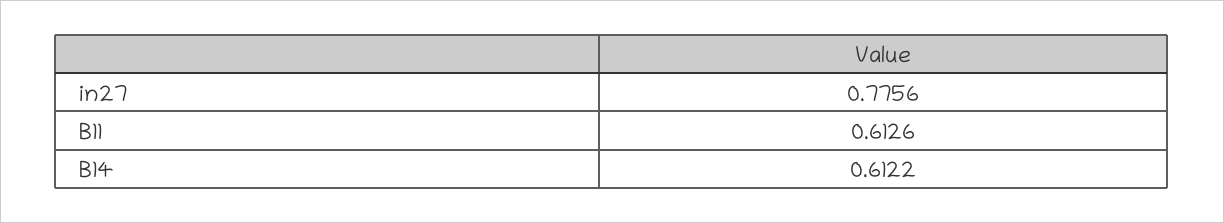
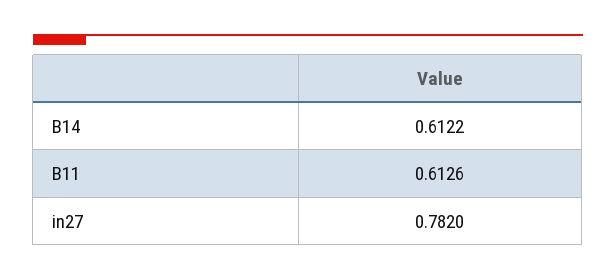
  {
-   "in27": 0.7756,
+   "in27": 0.782,
    "B11": 0.6126,
    "B14": 0.6122
  }

